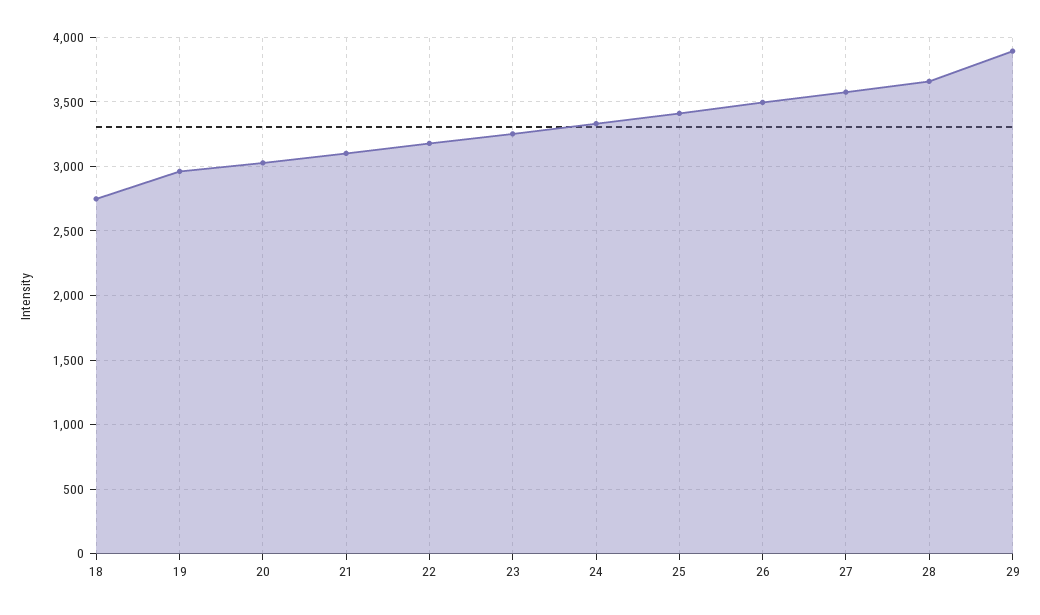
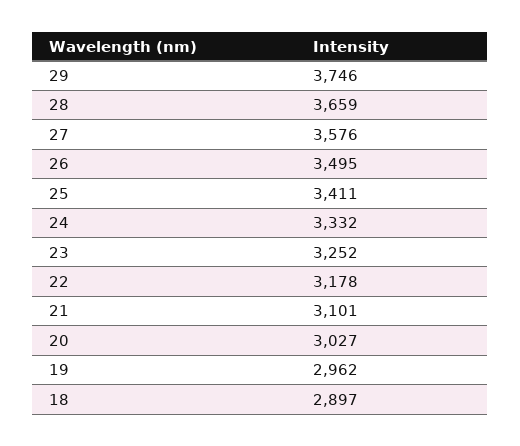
  {
-   "18": 2750,
+   "18": 2897,
    "19": 2962,
    "20": 3027,
    "21": 3101,
    "22": 3178,
    "23": 3252,
    "24": 3332,
    "25": 3411,
    "26": 3495,
    "27": 3576,
    "28": 3659,
-   "29": 3900
+   "29": 3746
  }

